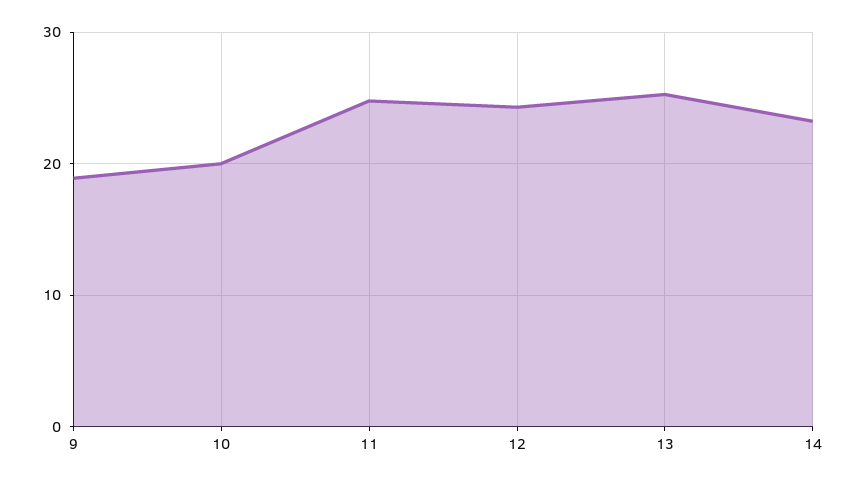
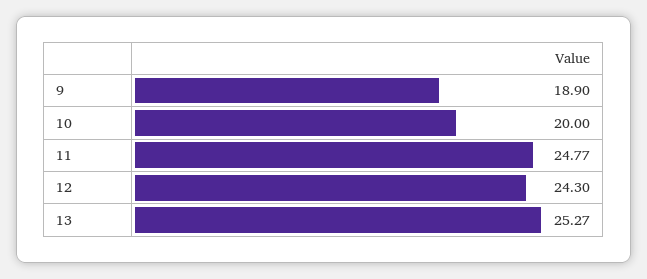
  {
    "9": 18.9,
    "10": 20,
    "11": 24.77,
    "12": 24.3,
-   "13": 25.27,
+   "13": 25.27
-   "14": 23
  }

